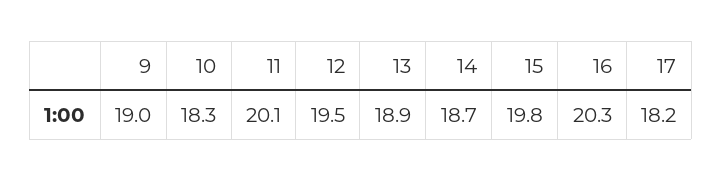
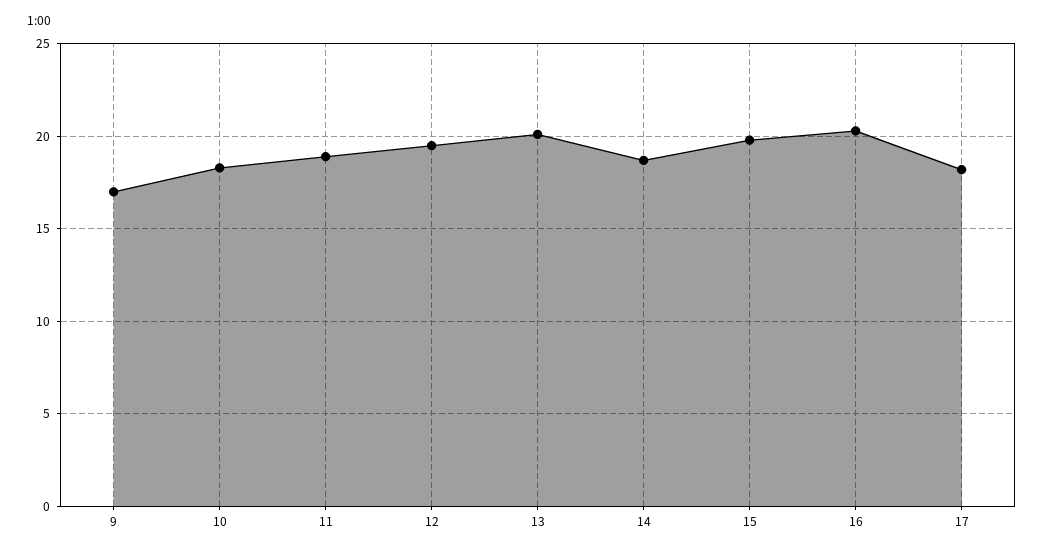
  {
-   "9": 19,
+   "9": 17,
    "10": 18.3,
-   "11": 20.1,
+   "11": 19,
    "12": 19.5,
-   "13": 18.9,
+   "13": 20,
    "14": 18.7,
    "15": 19.8,
    "16": 20.3,
    "17": 18.2
  }

